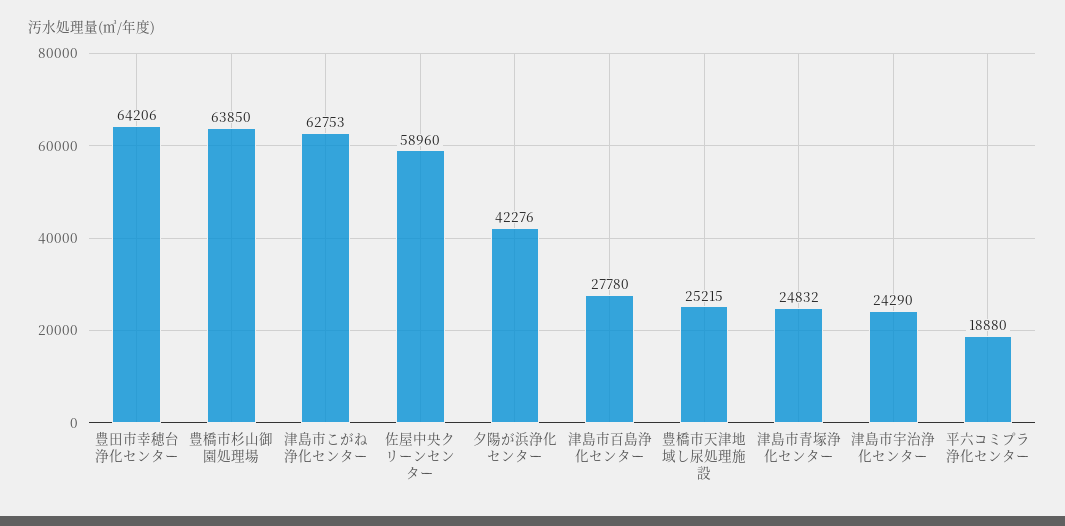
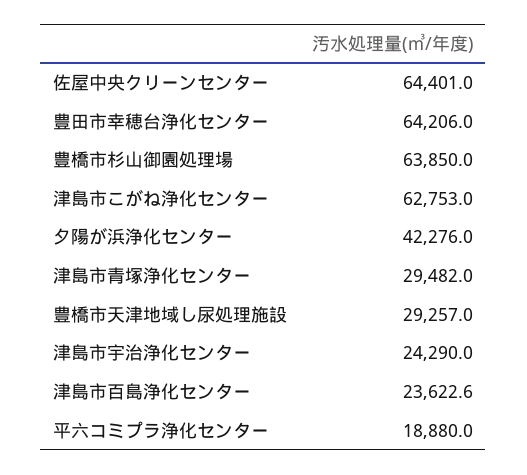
  {
    "豊田市幸穂台浄化センター": 64206,
    "豊橋市杉山御園処理場": 63850,
    "津島市こがね浄化センター": 62753,
-   "佐屋中央クリーンセンター": 58960,
+   "佐屋中央クリーンセンター": 64401,
    "夕陽が浜浄化センター": 42276,
-   "津島市百島浄化センター": 27780,
+   "津島市百島浄化センター": 23622.6,
-   "豊橋市天津地域し尿処理施設": 25215,
+   "豊橋市天津地域し尿処理施設": 29257,
-   "津島市青塚浄化センター": 24832,
+   "津島市青塚浄化センター": 29482,
    "津島市宇治浄化センター": 24290,
    "平六コミプラ浄化センター": 18880
  }

